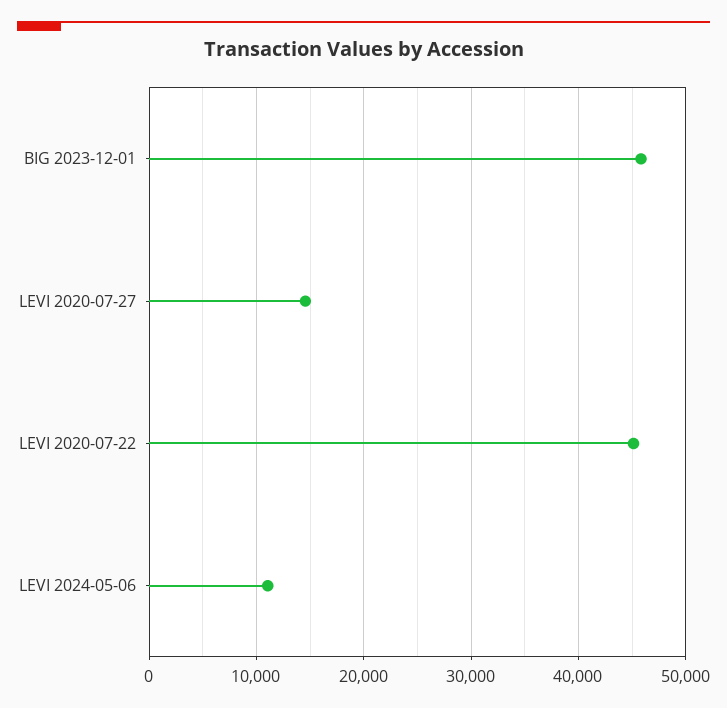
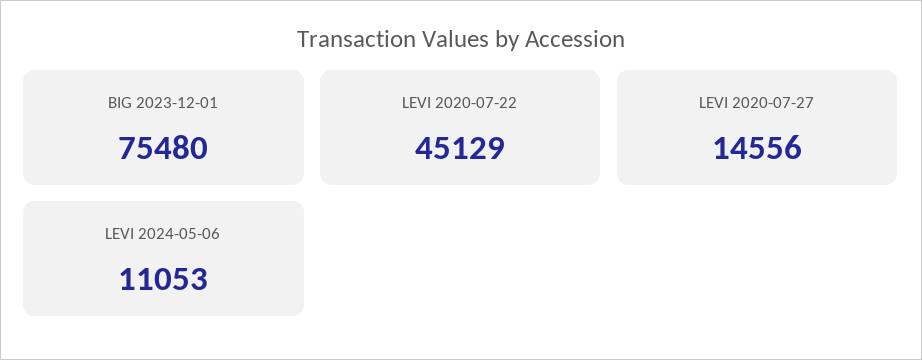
  {
-   "BIG 2023-12-01": 46000,
+   "BIG 2023-12-01": 75480,
    "LEVI 2020-07-27": 14556,
    "LEVI 2020-07-22": 45129,
    "LEVI 2024-05-06": 11053
  }

